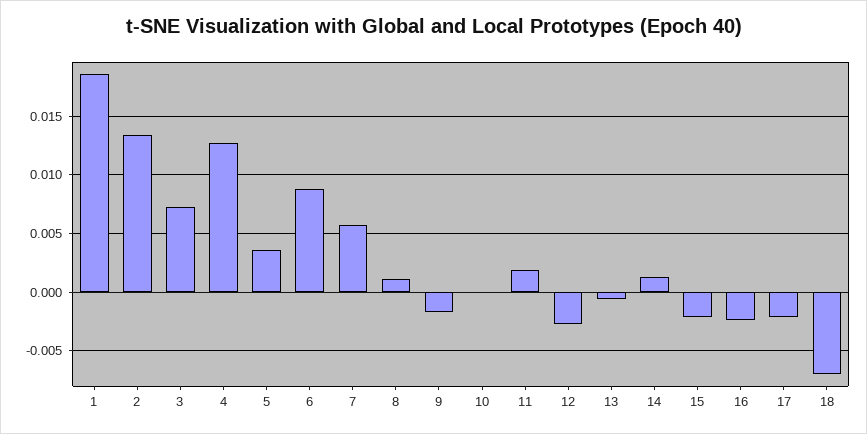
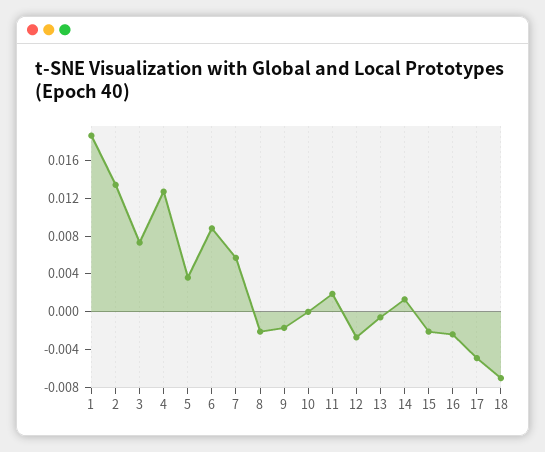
  {
    "1": 0.019,
    "2": 0.013,
    "3": 0.007,
    "4": 0.013,
    "5": 0.004,
    "6": 0.009,
    "7": 0.006,
-   "8": 0.001,
+   "8": -0.002,
    "9": -0.002,
    "10": 0,
    "11": 0.002,
    "12": -0.003,
    "13": -0.001,
    "14": 0.001,
    "15": -0.002,
    "16": -0.002,
-   "17": -0.002,
+   "17": -0.005,
    "18": -0.007
  }

